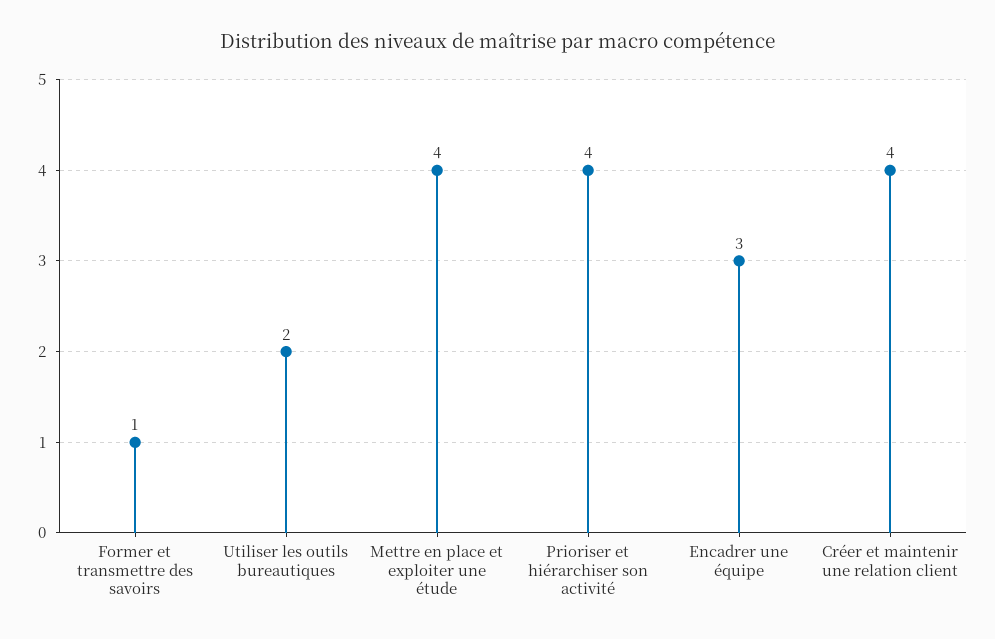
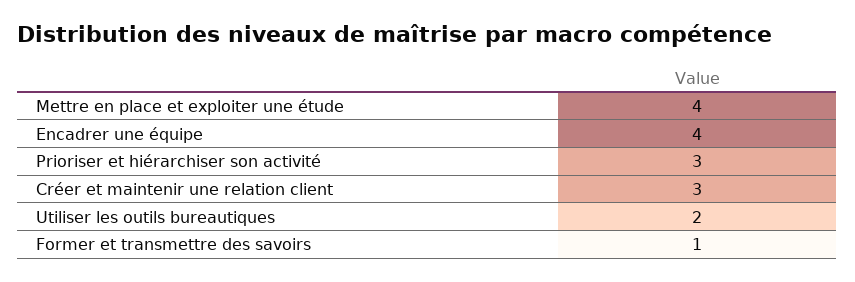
  {
    "Former et transmettre des savoirs": 1,
    "Utiliser les outils bureautiques": 2,
    "Mettre en place et exploiter une étude": 4,
-   "Prioriser et hiérarchiser son activité": 4,
+   "Prioriser et hiérarchiser son activité": 3,
-   "Encadrer une équipe": 3,
+   "Encadrer une équipe": 4,
-   "Créer et maintenir une relation client": 4
+   "Créer et maintenir une relation client": 3
  }

